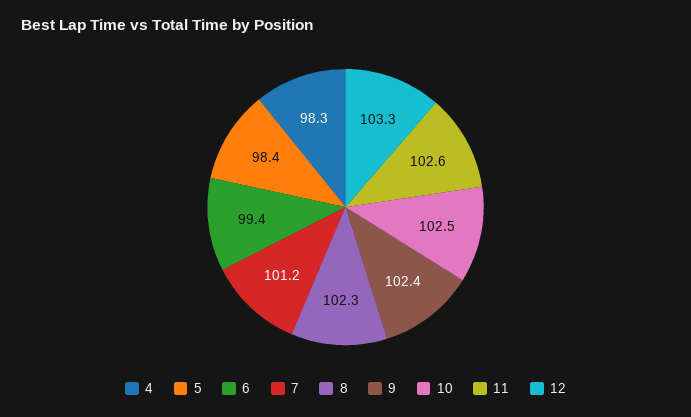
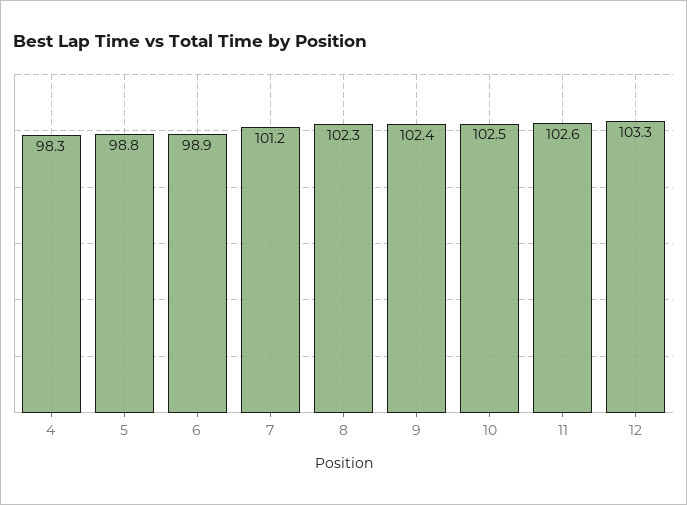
  {
    "4": 98.3,
-   "5": 98.4,
+   "5": 98.8,
-   "6": 99.4,
+   "6": 98.9,
    "7": 101.2,
    "8": 102.3,
    "9": 102.4,
    "10": 102.5,
    "11": 102.6,
    "12": 103.3
  }

